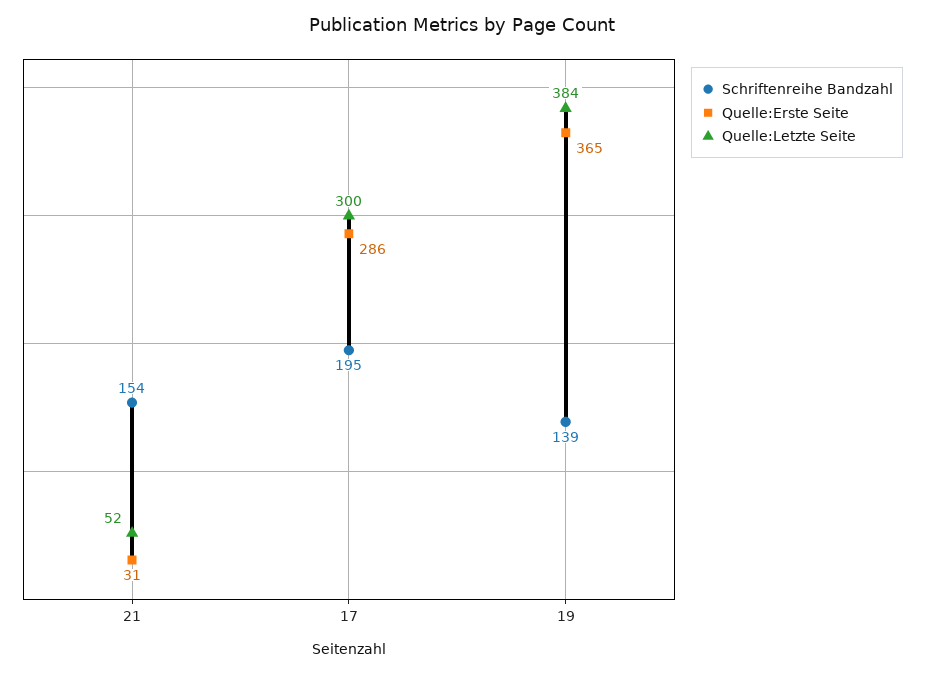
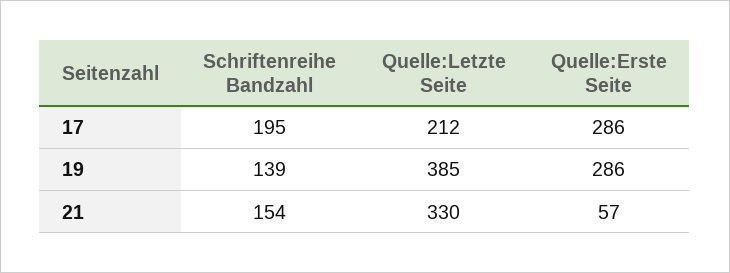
  {
    "Schriftenreihe Bandzahl": {
      "21": 154,
      "17": 195,
      "19": 139
    },
    "Quelle:Erste Seite": {
-     "21": 31,
+     "21": 57,
      "17": 286,
-     "19": 365
+     "19": 286
    },
    "Quelle:Letzte Seite": {
-     "21": 52,
+     "21": 330,
-     "17": 300,
+     "17": 212,
-     "19": 384
+     "19": 385
    }
  }

